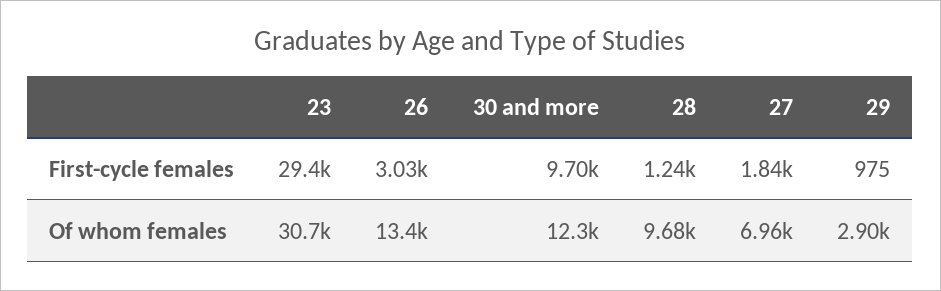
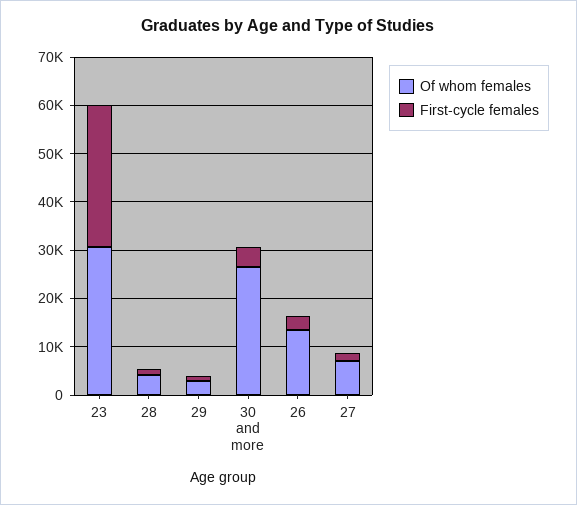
  {
    "First-cycle females": {
      "23": 29400,
      "26": 3030,
-     "30 and more": 9700,
+     "30 and more": 4000,
      "28": 1240,
      "27": 1840,
      "29": 975
    },
    "Of whom females": {
      "23": 30700,
      "26": 13400,
-     "30 and more": 12300,
+     "30 and more": 26000,
-     "28": 9680,
+     "28": 4000,
      "27": 6960,
      "29": 2900
    }
  }

